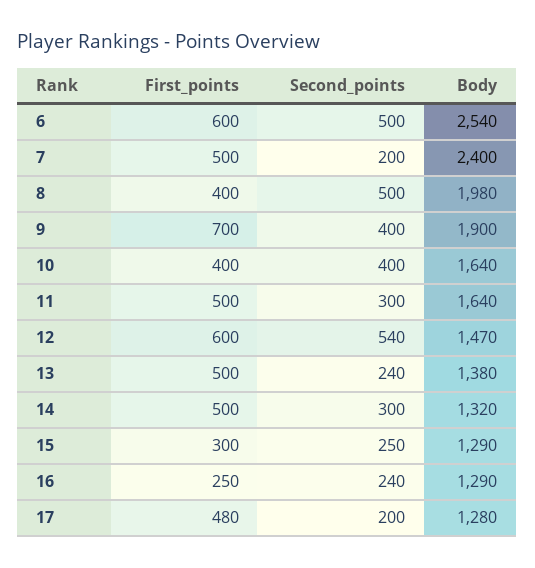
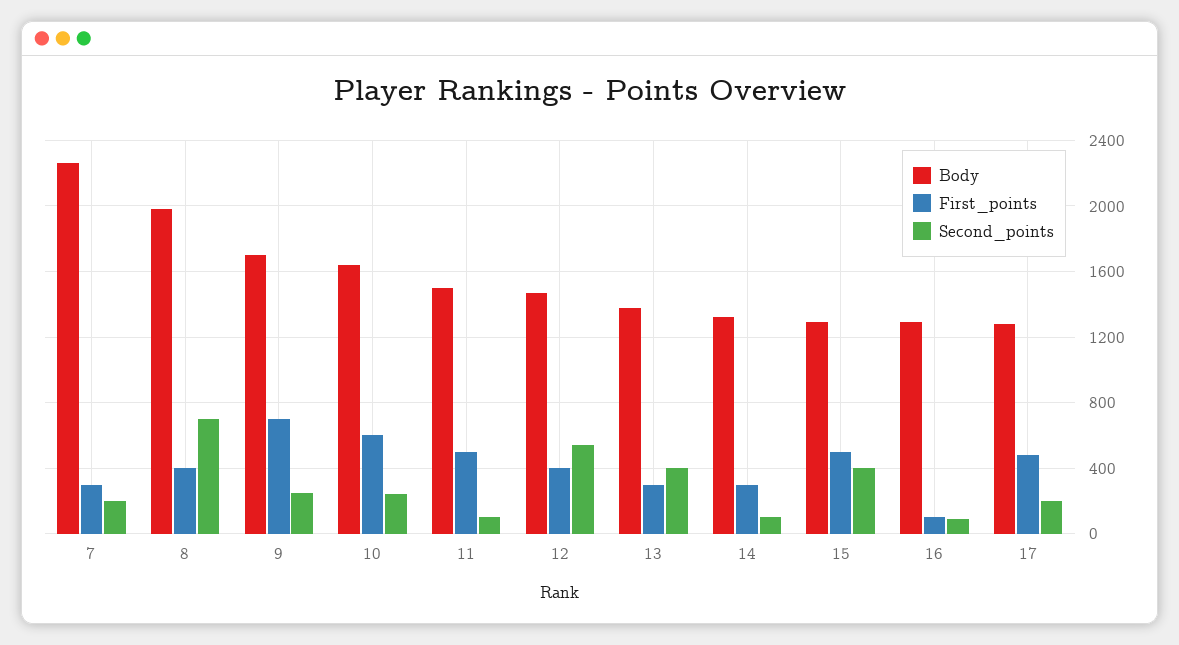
  {
    "First_points": {
-     "6": 600,
-     "7": 500,
+     "7": 300,
      "8": 400,
      "9": 700,
-     "10": 400,
+     "10": 600,
      "11": 500,
-     "12": 600,
+     "12": 400,
-     "13": 500,
+     "13": 300,
-     "14": 500,
+     "14": 300,
-     "15": 300,
+     "15": 500,
-     "16": 250,
+     "16": 100,
      "17": 480
    },
    "Second_points": {
-     "6": 500,
      "7": 200,
-     "8": 500,
+     "8": 700,
-     "9": 400,
+     "9": 250,
-     "10": 400,
+     "10": 250,
-     "11": 300,
+     "11": 100,
      "12": 540,
-     "13": 240,
+     "13": 400,
-     "14": 300,
+     "14": 100,
-     "15": 250,
+     "15": 400,
-     "16": 240,
+     "16": 100,
      "17": 200
    },
    "Body": {
-     "6": 2540,
-     "7": 2400,
+     "7": 2250,
      "8": 1980,
-     "9": 1900,
+     "9": 1700,
      "10": 1640,
-     "11": 1640,
+     "11": 1500,
      "12": 1470,
      "13": 1380,
      "14": 1320,
      "15": 1290,
      "16": 1290,
      "17": 1280
    }
  }

